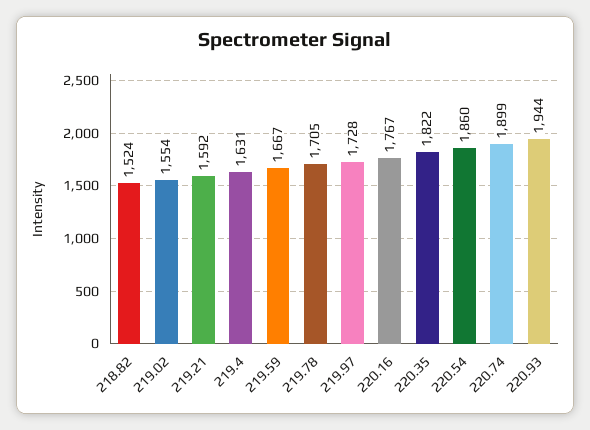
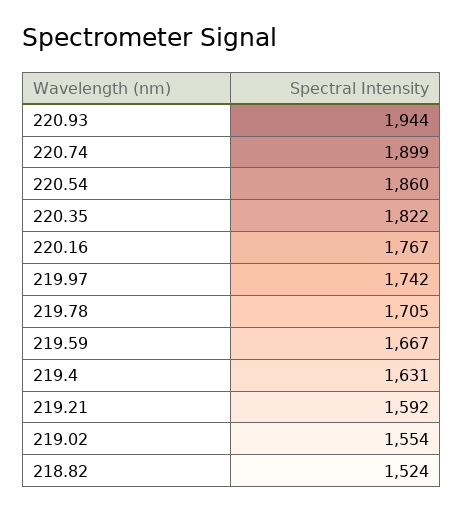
  {
    "218.82": 1524,
    "219.02": 1554,
    "219.21": 1592,
    "219.4": 1631,
    "219.59": 1667,
    "219.78": 1705,
-   "219.97": 1728,
+   "219.97": 1742,
    "220.16": 1767,
    "220.35": 1822,
    "220.54": 1860,
    "220.74": 1899,
    "220.93": 1944
  }

